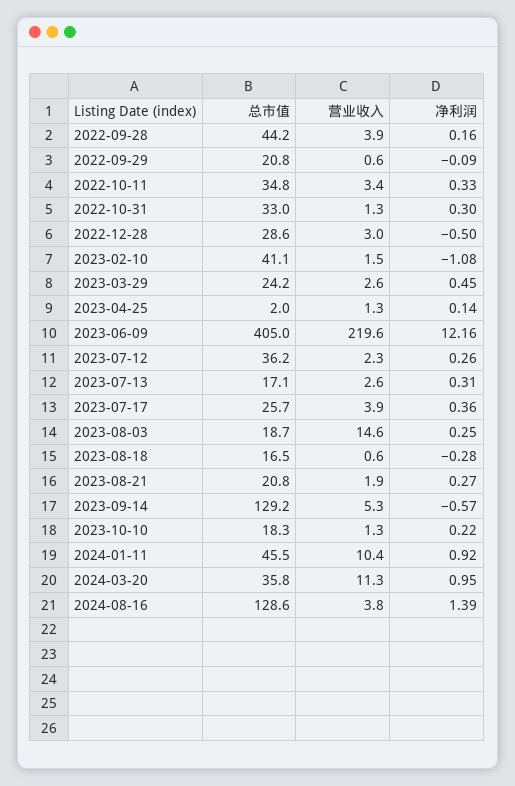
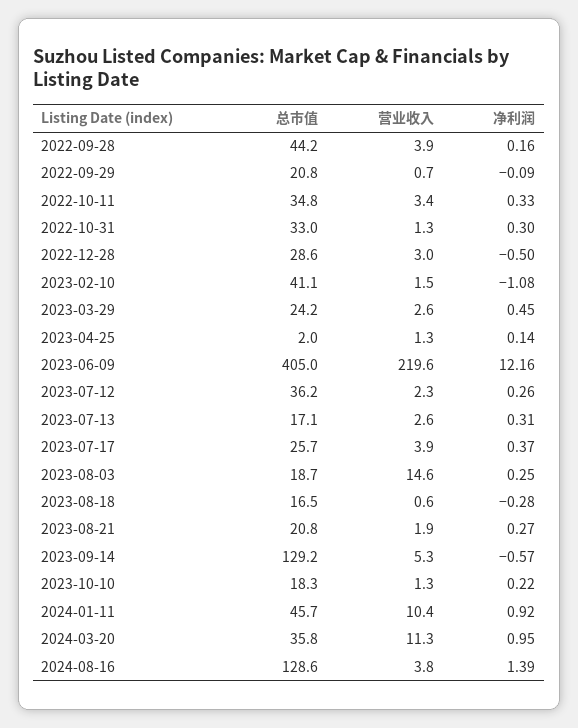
  {
    "总市值": {
      "2022-09-28": 44.2,
      "2022-09-29": 20.8,
      "2022-10-11": 34.8,
      "2022-10-31": 33,
      "2022-12-28": 28.6,
      "2023-02-10": 41.1,
      "2023-03-29": 24.2,
      "2023-04-25": 2,
      "2023-06-09": 405,
      "2023-07-12": 36.2,
      "2023-07-13": 17.1,
      "2023-07-17": 25.7,
      "2023-08-03": 18.7,
      "2023-08-18": 16.5,
      "2023-08-21": 20.8,
      "2023-09-14": 129.2,
      "2023-10-10": 18.3,
-     "2024-01-11": 45.5,
+     "2024-01-11": 45.7,
      "2024-03-20": 35.8,
      "2024-08-16": 128.6
    },
    "营业收入": {
      "2022-09-28": 3.9,
-     "2022-09-29": 0.6,
+     "2022-09-29": 0.7,
      "2022-10-11": 3.4,
      "2022-10-31": 1.3,
      "2022-12-28": 3,
      "2023-02-10": 1.5,
      "2023-03-29": 2.6,
      "2023-04-25": 1.3,
      "2023-06-09": 219.6,
      "2023-07-12": 2.3,
      "2023-07-13": 2.6,
      "2023-07-17": 3.9,
      "2023-08-03": 14.6,
      "2023-08-18": 0.6,
      "2023-08-21": 1.9,
      "2023-09-14": 5.3,
      "2023-10-10": 1.3,
      "2024-01-11": 10.4,
      "2024-03-20": 11.3,
      "2024-08-16": 3.8
    },
    "净利润": {
      "2022-09-28": 0.16,
      "2022-09-29": -0.09,
      "2022-10-11": 0.33,
      "2022-10-31": 0.3,
      "2022-12-28": -0.5,
      "2023-02-10": -1.08,
      "2023-03-29": 0.45,
      "2023-04-25": 0.14,
      "2023-06-09": 12.16,
      "2023-07-12": 0.26,
      "2023-07-13": 0.31,
-     "2023-07-17": 0.36,
+     "2023-07-17": 0.37,
      "2023-08-03": 0.25,
      "2023-08-18": -0.28,
      "2023-08-21": 0.27,
      "2023-09-14": -0.57,
      "2023-10-10": 0.22,
      "2024-01-11": 0.92,
      "2024-03-20": 0.95,
      "2024-08-16": 1.39
    }
  }

